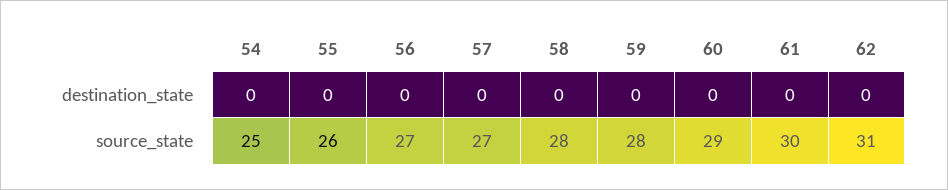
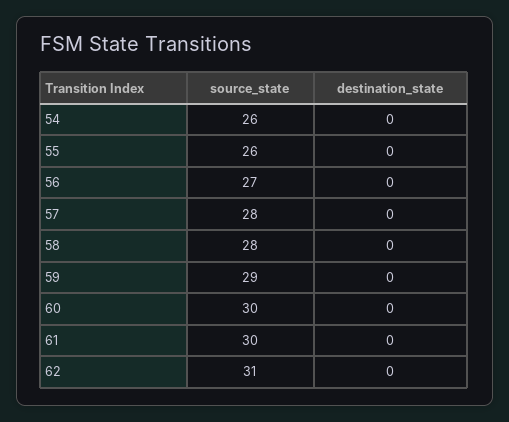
  {
    "54": {
      "destination_state": 0,
-     "source_state": 25
+     "source_state": 26
    },
    "55": {
      "destination_state": 0,
      "source_state": 26
    },
    "56": {
      "destination_state": 0,
      "source_state": 27
    },
    "57": {
      "destination_state": 0,
-     "source_state": 27
+     "source_state": 28
    },
    "58": {
      "destination_state": 0,
      "source_state": 28
    },
    "59": {
      "destination_state": 0,
-     "source_state": 28
+     "source_state": 29
    },
    "60": {
      "destination_state": 0,
-     "source_state": 29
+     "source_state": 30
    },
    "61": {
      "destination_state": 0,
      "source_state": 30
    },
    "62": {
      "destination_state": 0,
      "source_state": 31
    }
  }

